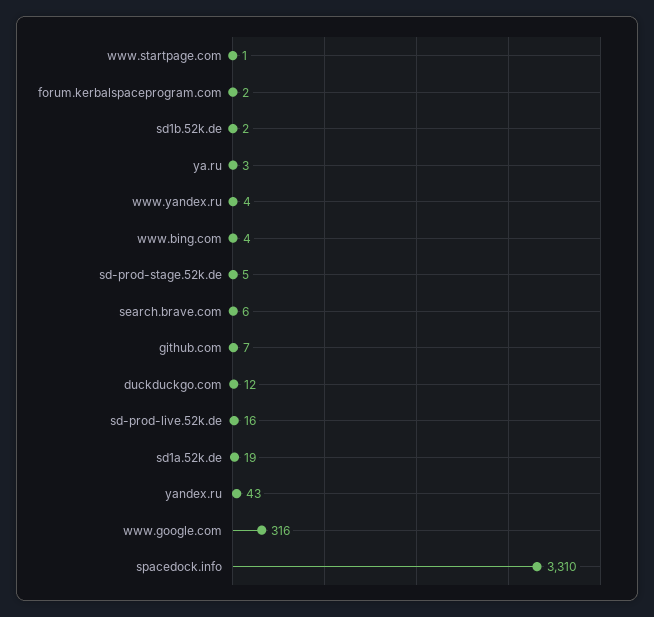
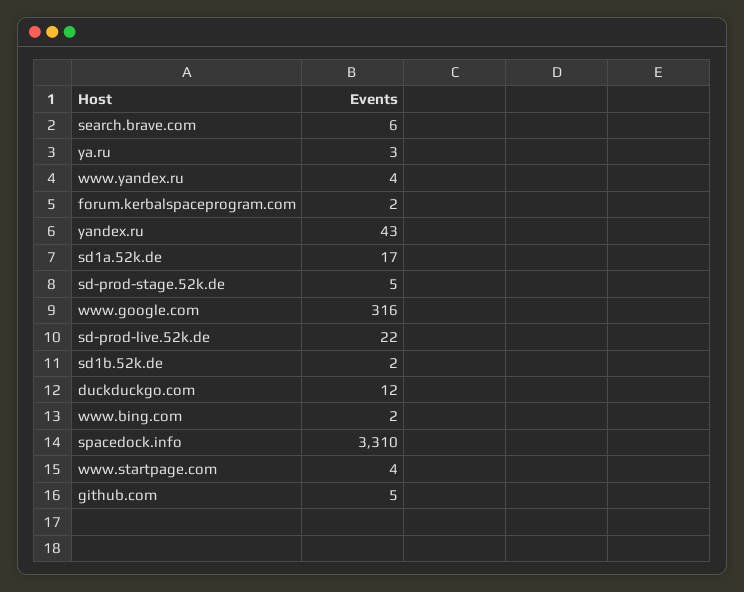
  {
-   "www.startpage.com": 1,
+   "www.startpage.com": 4,
    "forum.kerbalspaceprogram.com": 2,
    "sd1b.52k.de": 2,
    "ya.ru": 3,
    "www.yandex.ru": 4,
-   "www.bing.com": 4,
+   "www.bing.com": 2,
    "sd-prod-stage.52k.de": 5,
    "search.brave.com": 6,
-   "github.com": 7,
+   "github.com": 5,
    "duckduckgo.com": 12,
-   "sd-prod-live.52k.de": 16,
+   "sd-prod-live.52k.de": 22,
-   "sd1a.52k.de": 19,
+   "sd1a.52k.de": 17,
    "yandex.ru": 43,
    "www.google.com": 316,
    "spacedock.info": 3310
  }

